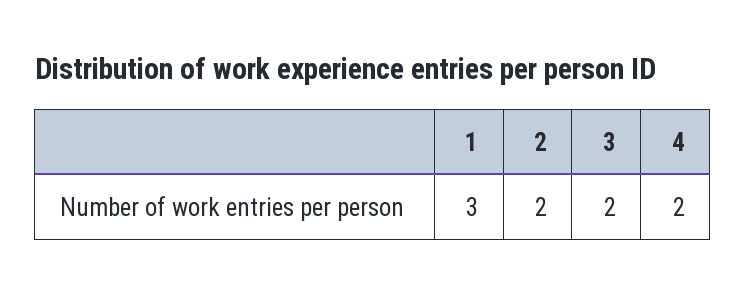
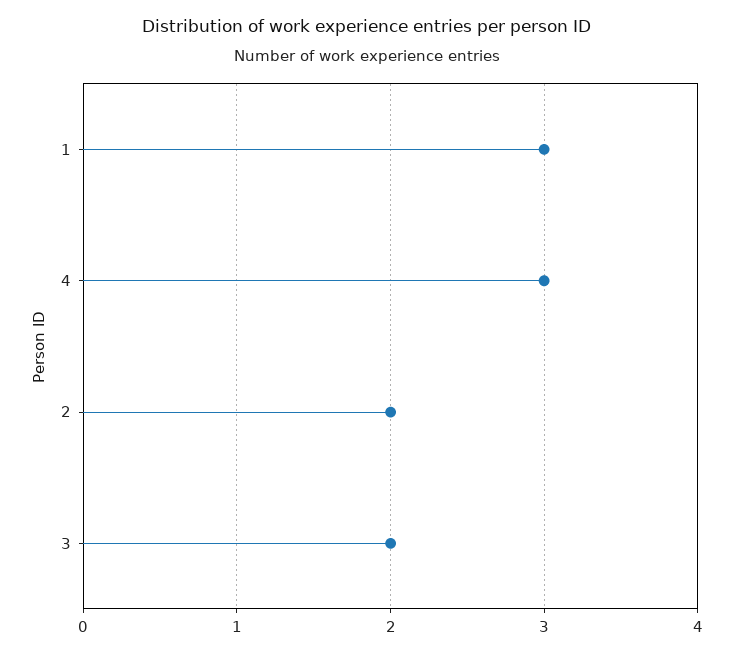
  {
    "1": 3,
    "2": 2,
    "3": 2,
-   "4": 2
+   "4": 3
  }

